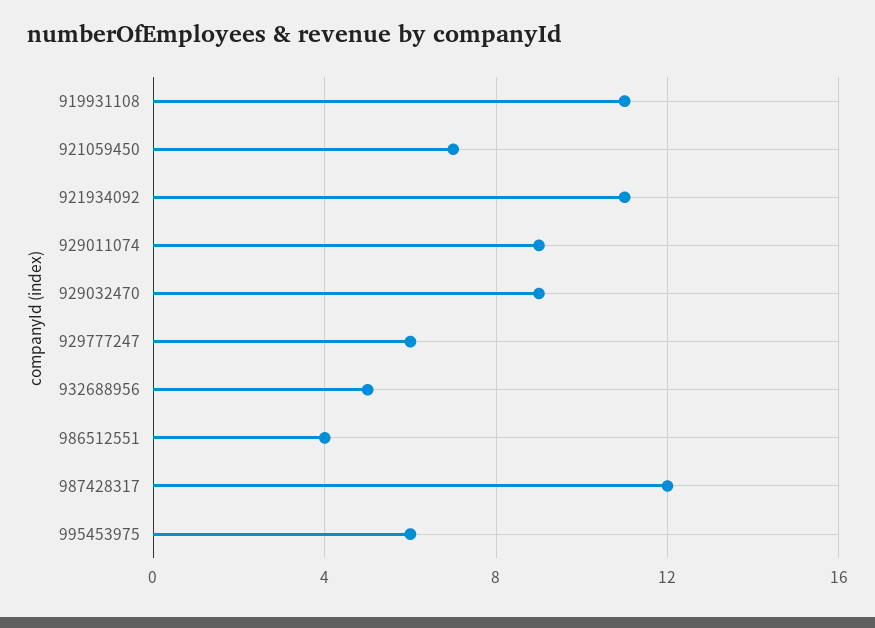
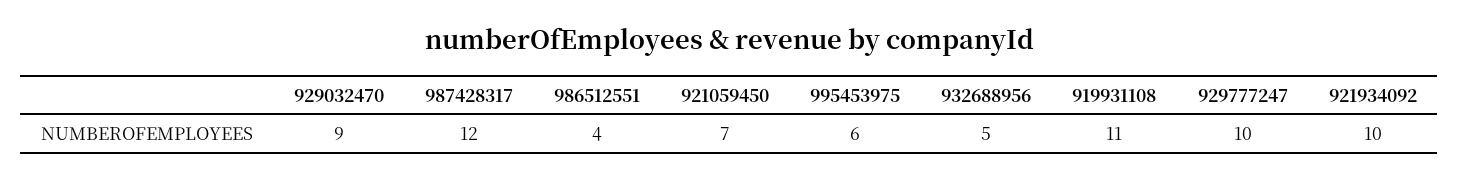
  {
    "919931108": 11,
    "921059450": 7,
-   "921934092": 11,
+   "921934092": 10,
-   "929011074": 9,
    "929032470": 9,
-   "929777247": 6,
+   "929777247": 10,
    "932688956": 5,
    "986512551": 4,
    "987428317": 12,
    "995453975": 6
  }

